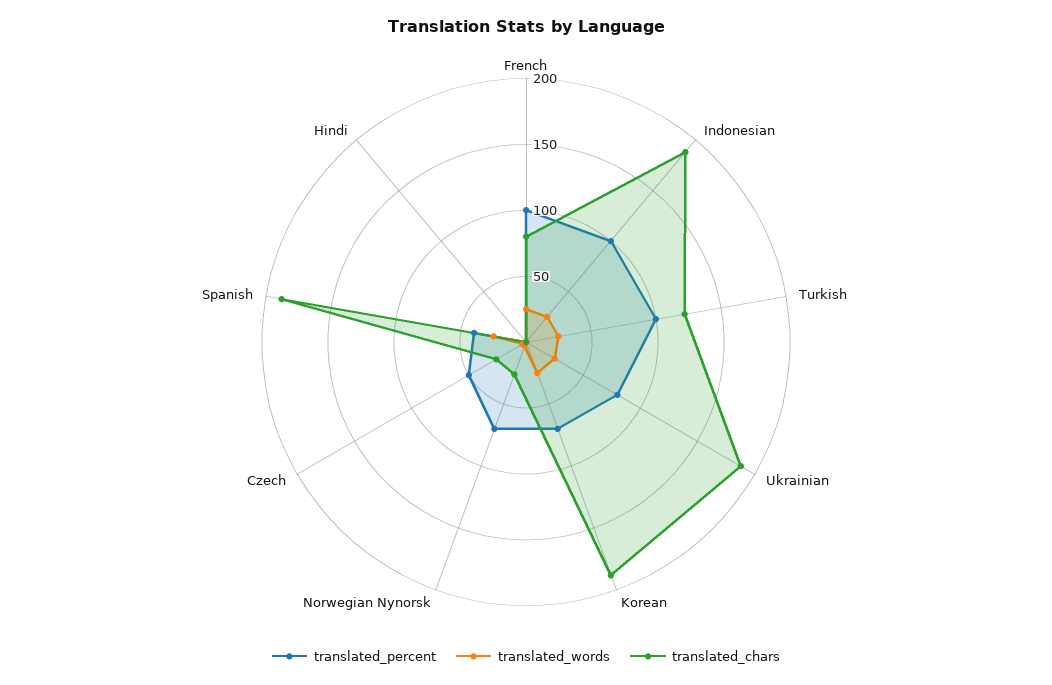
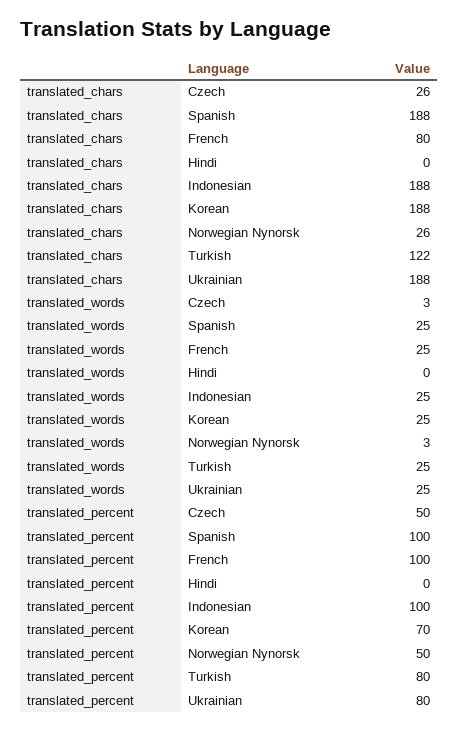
  {
    "translated_percent": {
      "French": 100,
      "Indonesian": 100,
-     "Turkish": 100,
+     "Turkish": 80,
      "Ukrainian": 80,
      "Korean": 70,
-     "Norwegian Nynorsk": 70,
+     "Norwegian Nynorsk": 50,
      "Czech": 50,
-     "Spanish": 40,
+     "Spanish": 100,
      "Hindi": 0
    },
    "translated_words": {
      "French": 25,
      "Indonesian": 25,
      "Turkish": 25,
      "Ukrainian": 25,
      "Korean": 25,
      "Norwegian Nynorsk": 3,
      "Czech": 3,
      "Spanish": 25,
      "Hindi": 0
    },
    "translated_chars": {
      "French": 80,
      "Indonesian": 188,
      "Turkish": 122,
      "Ukrainian": 188,
      "Korean": 188,
      "Norwegian Nynorsk": 26,
      "Czech": 26,
      "Spanish": 188,
      "Hindi": 0
    }
  }

